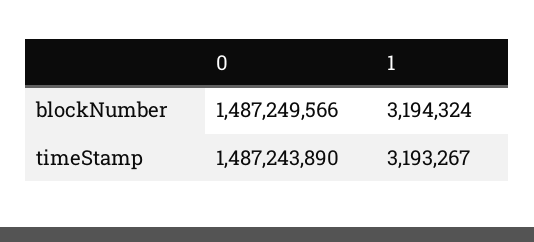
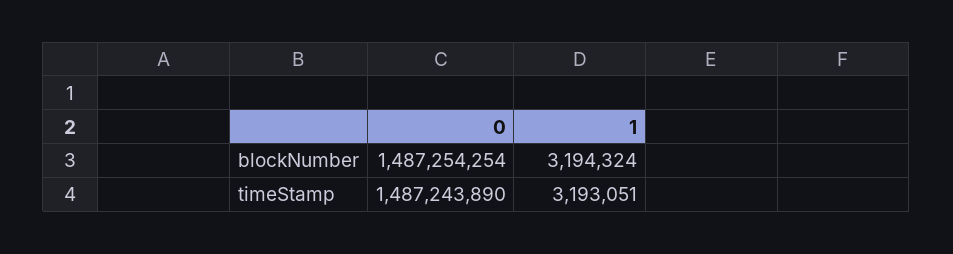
  {
    "0": {
-     "blockNumber": 1487249566,
+     "blockNumber": 1487254254,
      "timeStamp": 1487243890
    },
    "1": {
      "blockNumber": 3194324,
-     "timeStamp": 3193267
+     "timeStamp": 3193051
    }
  }

